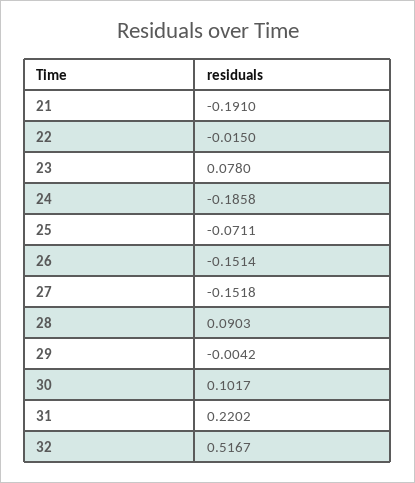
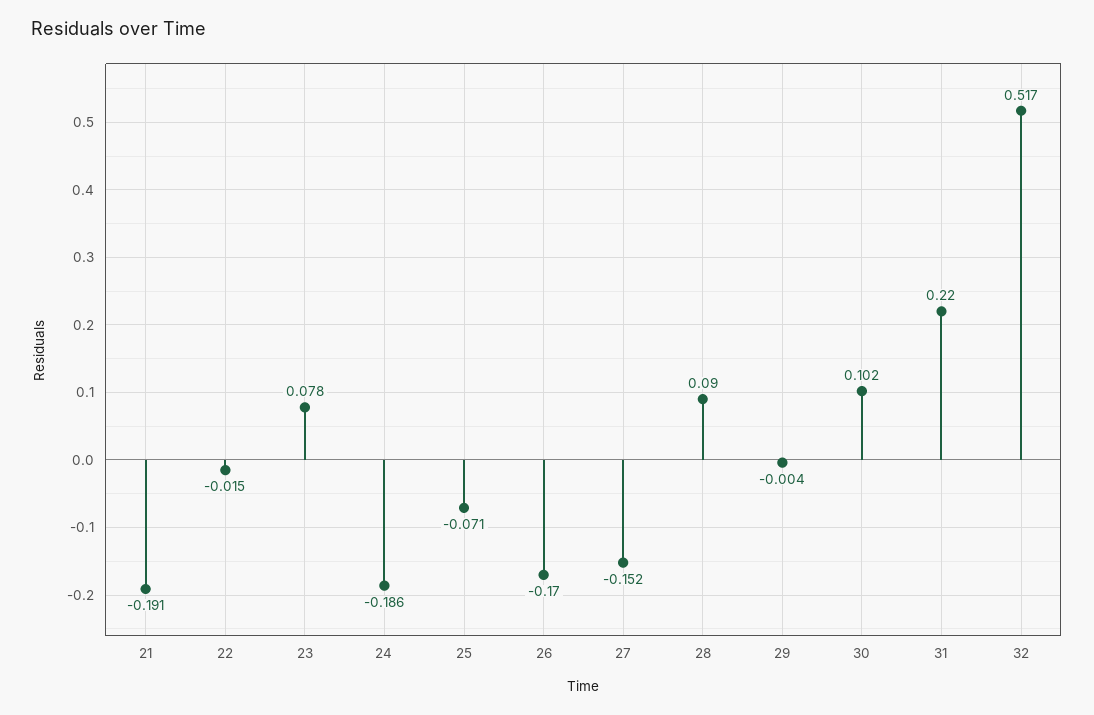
  {
    "21": -0.191,
    "22": -0.015,
    "23": 0.078,
    "24": -0.1858,
    "25": -0.0711,
-   "26": -0.1514,
+   "26": -0.17,
    "27": -0.1518,
    "28": 0.0903,
    "29": -0.0042,
    "30": 0.1017,
    "31": 0.2202,
    "32": 0.5167
  }

